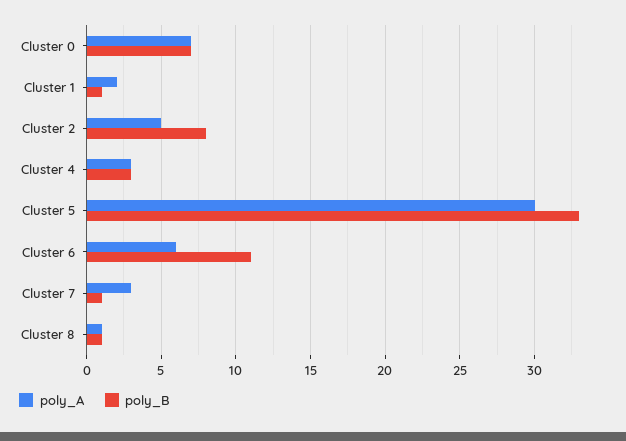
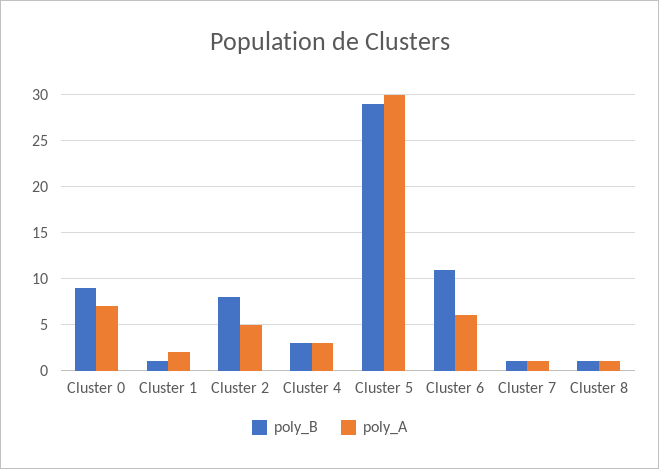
  {
    "poly_A": {
      "Cluster 0": 7,
      "Cluster 1": 2,
      "Cluster 2": 5,
      "Cluster 4": 3,
      "Cluster 5": 30,
      "Cluster 6": 6,
-     "Cluster 7": 3,
+     "Cluster 7": 1,
      "Cluster 8": 1
    },
    "poly_B": {
-     "Cluster 0": 7,
+     "Cluster 0": 9,
      "Cluster 1": 1,
      "Cluster 2": 8,
      "Cluster 4": 3,
-     "Cluster 5": 33,
+     "Cluster 5": 29,
      "Cluster 6": 11,
      "Cluster 7": 1,
      "Cluster 8": 1
    }
  }

